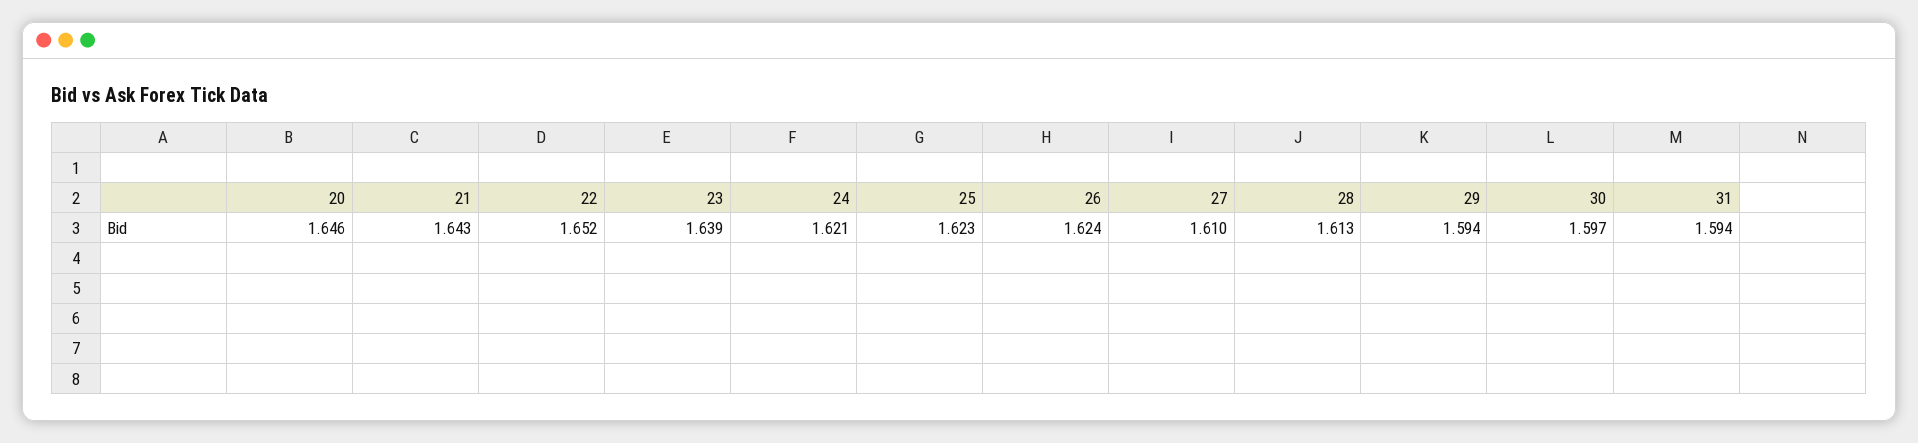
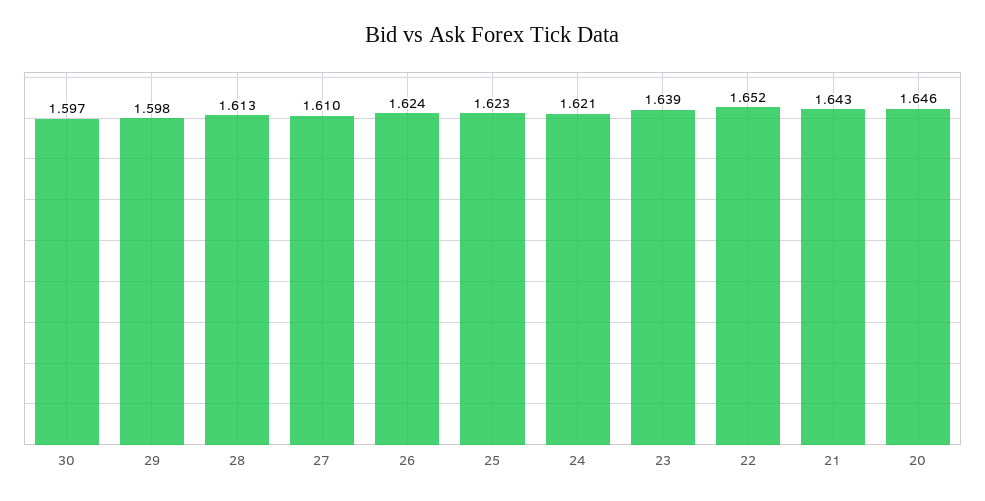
  {
    "20": 1.646,
    "21": 1.643,
    "22": 1.652,
    "23": 1.639,
    "24": 1.621,
    "25": 1.623,
    "26": 1.624,
    "27": 1.61,
    "28": 1.613,
-   "29": 1.594,
+   "29": 1.598,
-   "30": 1.597,
+   "30": 1.597
-   "31": 1.594
  }

